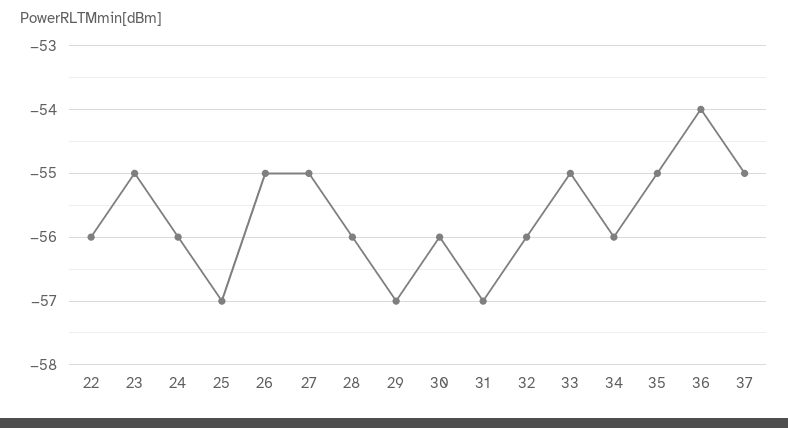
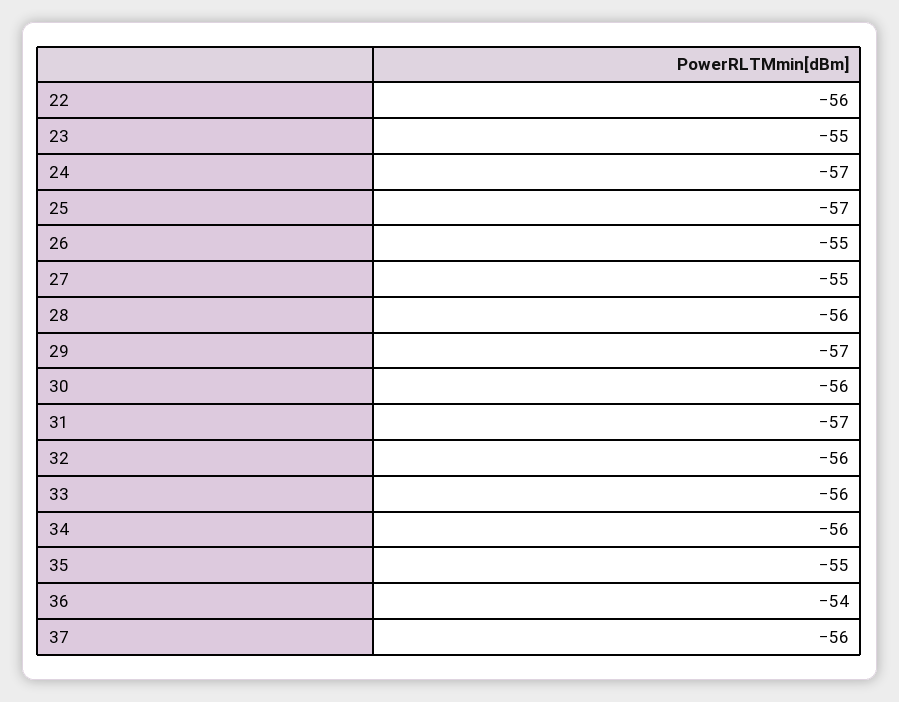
  {
    "22": -56,
    "23": -55,
-   "24": -56,
+   "24": -57,
    "25": -57,
    "26": -55,
    "27": -55,
    "28": -56,
    "29": -57,
    "30": -56,
    "31": -57,
    "32": -56,
-   "33": -55,
+   "33": -56,
    "34": -56,
    "35": -55,
    "36": -54,
-   "37": -55
+   "37": -56
  }

